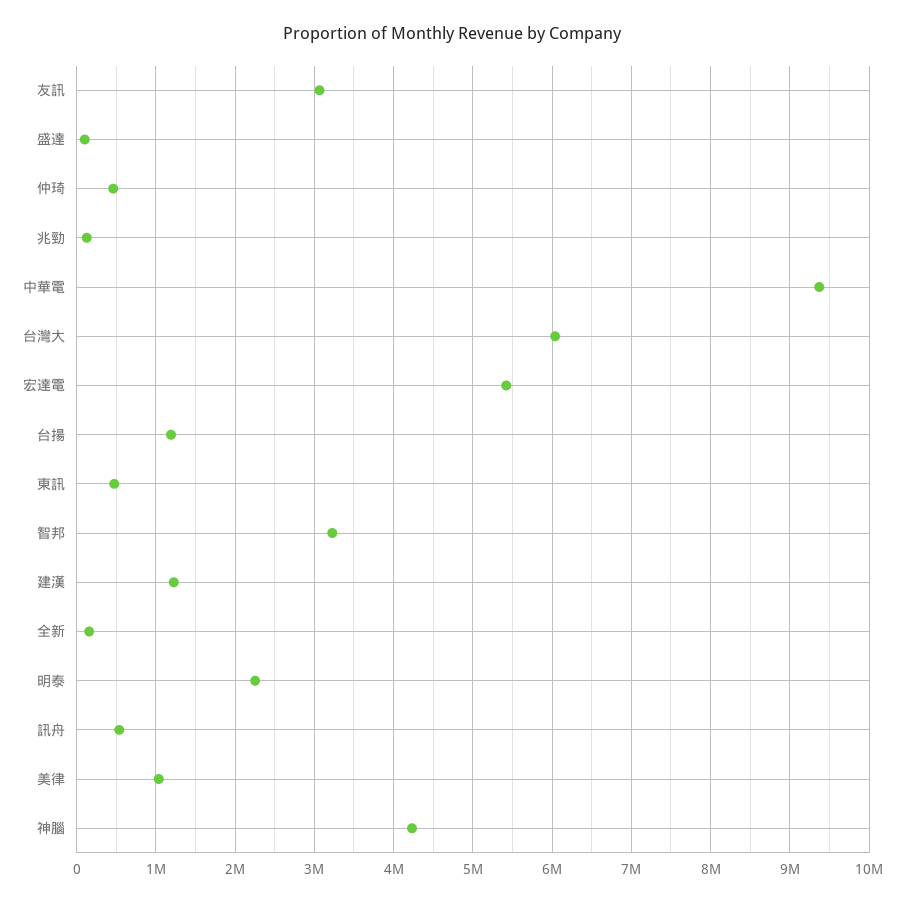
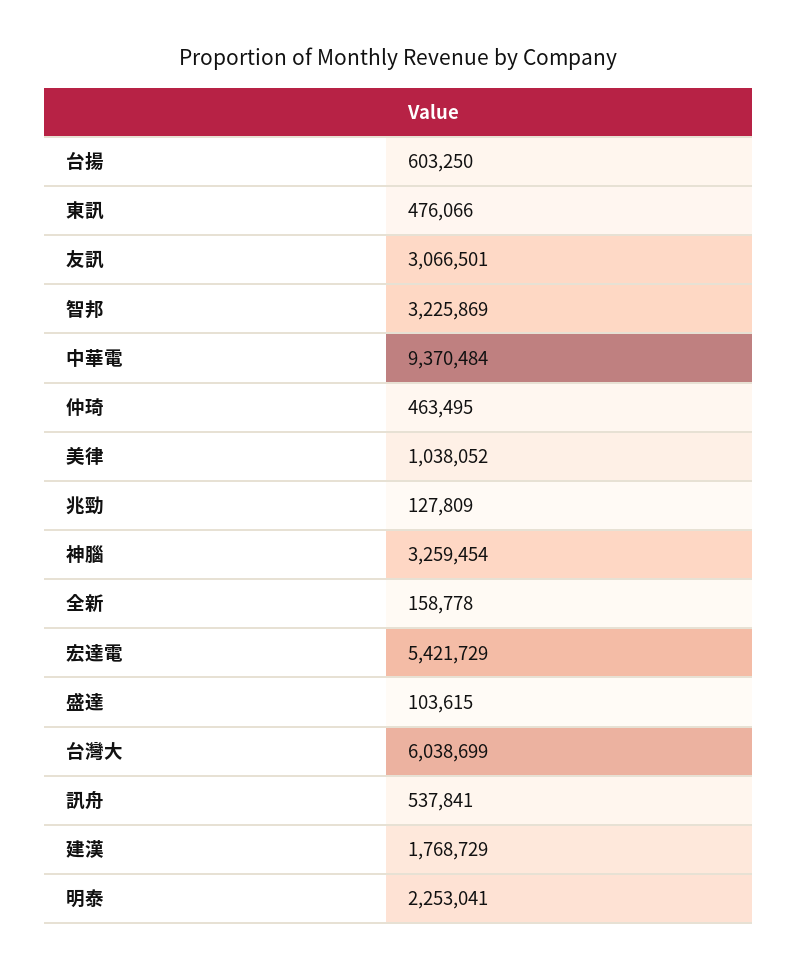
  {
    "友訊": 3066501,
    "盛達": 103615,
    "仲琦": 463495,
    "兆勁": 127809,
    "中華電": 9370484,
    "台灣大": 6038699,
    "宏達電": 5421729,
-   "台揚": 1200000,
+   "台揚": 603250,
    "東訊": 476066,
    "智邦": 3225869,
-   "建漢": 1200000,
+   "建漢": 1768729,
    "全新": 158778,
    "明泰": 2253041,
    "訊舟": 537841,
    "美律": 1038052,
-   "神腦": 4200000
+   "神腦": 3259454
  }

